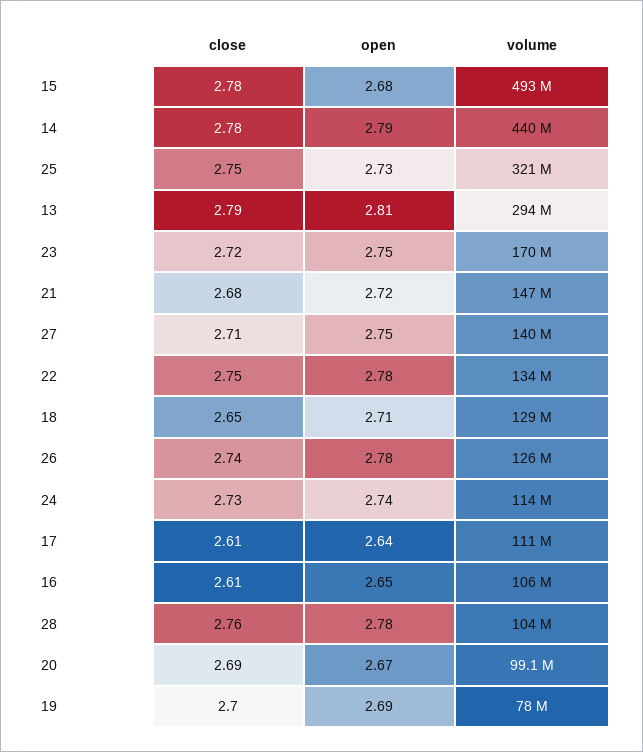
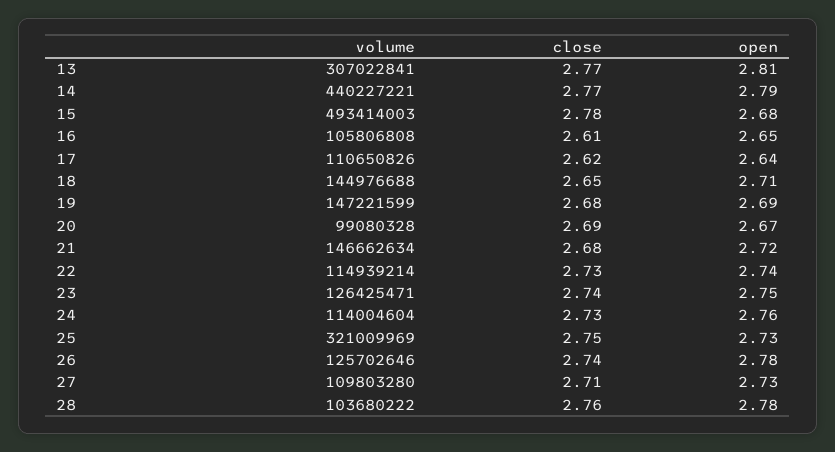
  {
    "close": {
      "15": 2.78,
-     "14": 2.78,
+     "14": 2.77,
      "25": 2.75,
-     "13": 2.79,
+     "13": 2.77,
-     "23": 2.72,
+     "23": 2.74,
      "21": 2.68,
      "27": 2.71,
-     "22": 2.75,
+     "22": 2.73,
      "18": 2.65,
      "26": 2.74,
      "24": 2.73,
-     "17": 2.61,
+     "17": 2.62,
      "16": 2.61,
      "28": 2.76,
      "20": 2.69,
-     "19": 2.7
+     "19": 2.68
    },
    "open": {
      "15": 2.68,
      "14": 2.79,
      "25": 2.73,
      "13": 2.81,
      "23": 2.75,
      "21": 2.72,
-     "27": 2.75,
+     "27": 2.73,
-     "22": 2.78,
+     "22": 2.74,
      "18": 2.71,
      "26": 2.78,
-     "24": 2.74,
+     "24": 2.76,
      "17": 2.64,
      "16": 2.65,
      "28": 2.78,
      "20": 2.67,
      "19": 2.69
    },
    "volume": {
      "15": 493414003,
      "14": 440227221,
      "25": 321009969,
-     "13": 294000000,
+     "13": 307022841,
-     "23": 170000000,
+     "23": 126425471,
      "21": 146662634,
-     "27": 140000000,
+     "27": 109803280,
-     "22": 134000000,
+     "22": 114939214,
-     "18": 129000000,
+     "18": 144976688,
      "26": 125702646,
      "24": 114004604,
      "17": 110650826,
      "16": 105806808,
      "28": 103680222,
      "20": 99080328,
-     "19": 78000000
+     "19": 147221599
    }
  }

